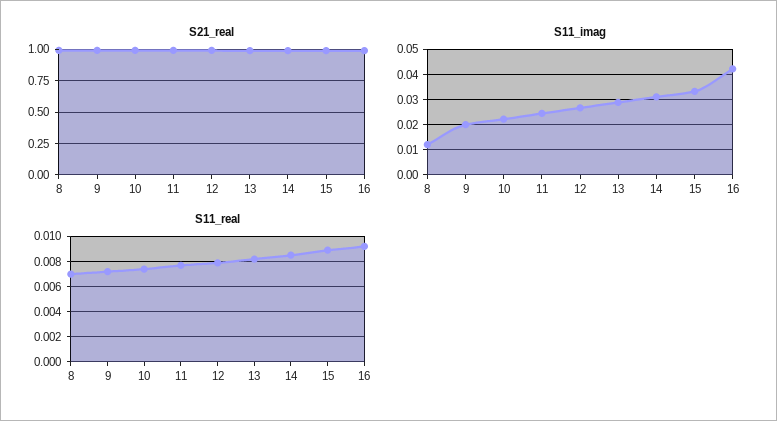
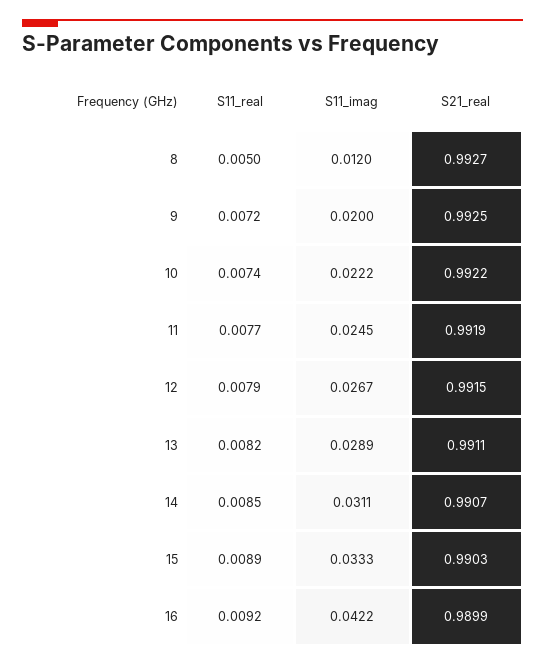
  {
    "S21_real": {
      "8": 0.9927,
      "9": 0.9925,
      "10": 0.9922,
      "11": 0.9919,
      "12": 0.9915,
      "13": 0.9911,
      "14": 0.9907,
      "15": 0.9903,
      "16": 0.9899
    },
    "S11_imag": {
      "8": 0.012,
      "9": 0.02,
      "10": 0.0222,
      "11": 0.0245,
      "12": 0.0267,
      "13": 0.0289,
      "14": 0.0311,
      "15": 0.0333,
      "16": 0.0422
    },
    "S11_real": {
-     "8": 0.007,
+     "8": 0.005,
      "9": 0.0072,
      "10": 0.0074,
      "11": 0.0077,
      "12": 0.0079,
      "13": 0.0082,
      "14": 0.0085,
      "15": 0.0089,
      "16": 0.0092
    }
  }

